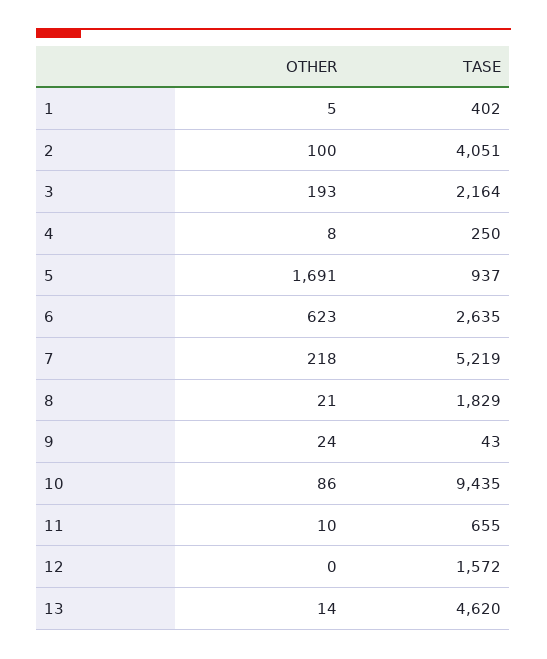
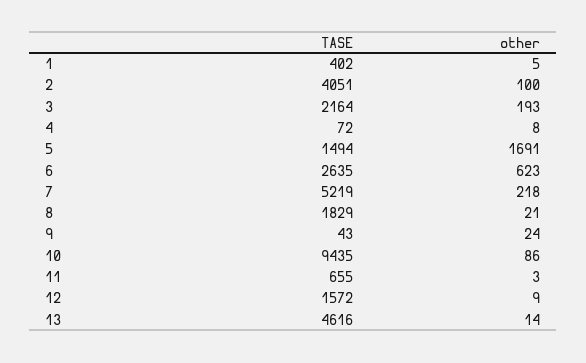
  {
    "OTHER": {
      "1": 5,
      "2": 100,
      "3": 193,
      "4": 8,
      "5": 1691,
      "6": 623,
      "7": 218,
      "8": 21,
      "9": 24,
      "10": 86,
-     "11": 10,
+     "11": 3,
-     "12": 0,
+     "12": 9,
      "13": 14
    },
    "TASE": {
      "1": 402,
      "2": 4051,
      "3": 2164,
-     "4": 250,
+     "4": 72,
-     "5": 937,
+     "5": 1494,
      "6": 2635,
      "7": 5219,
      "8": 1829,
      "9": 43,
      "10": 9435,
      "11": 655,
      "12": 1572,
-     "13": 4620
+     "13": 4616
    }
  }

